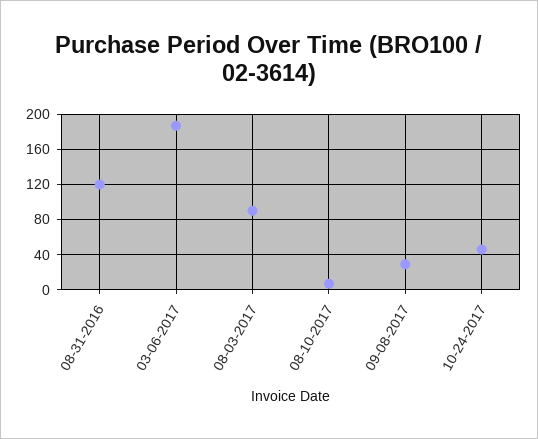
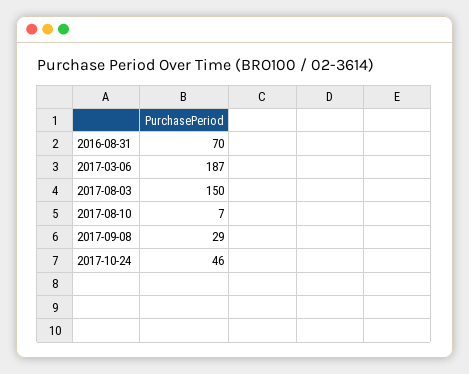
  {
-   "08-31-2016": 120,
+   "08-31-2016": 70,
    "03-06-2017": 187,
-   "08-03-2017": 90,
+   "08-03-2017": 150,
    "08-10-2017": 7,
    "09-08-2017": 29,
    "10-24-2017": 46
  }

